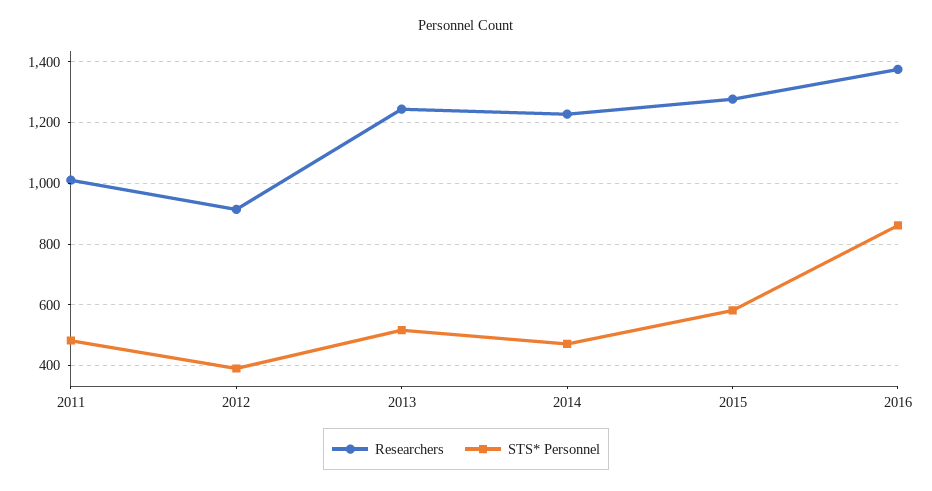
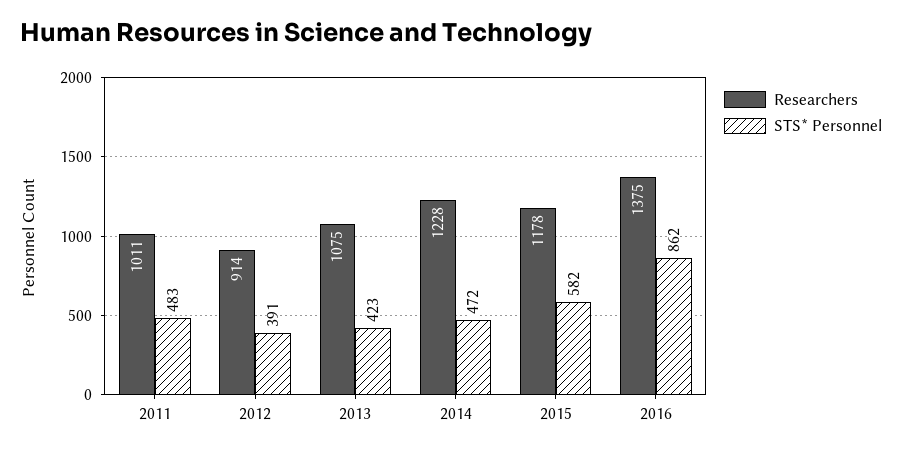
  {
    "Researchers": {
      "2011": 1011,
      "2012": 914,
-     "2013": 1240,
+     "2013": 1075,
      "2014": 1228,
-     "2015": 1280,
+     "2015": 1178,
      "2016": 1375
    },
    "STS* Personnel": {
      "2011": 483,
      "2012": 391,
-     "2013": 520,
+     "2013": 423,
      "2014": 472,
      "2015": 582,
      "2016": 862
    }
  }

